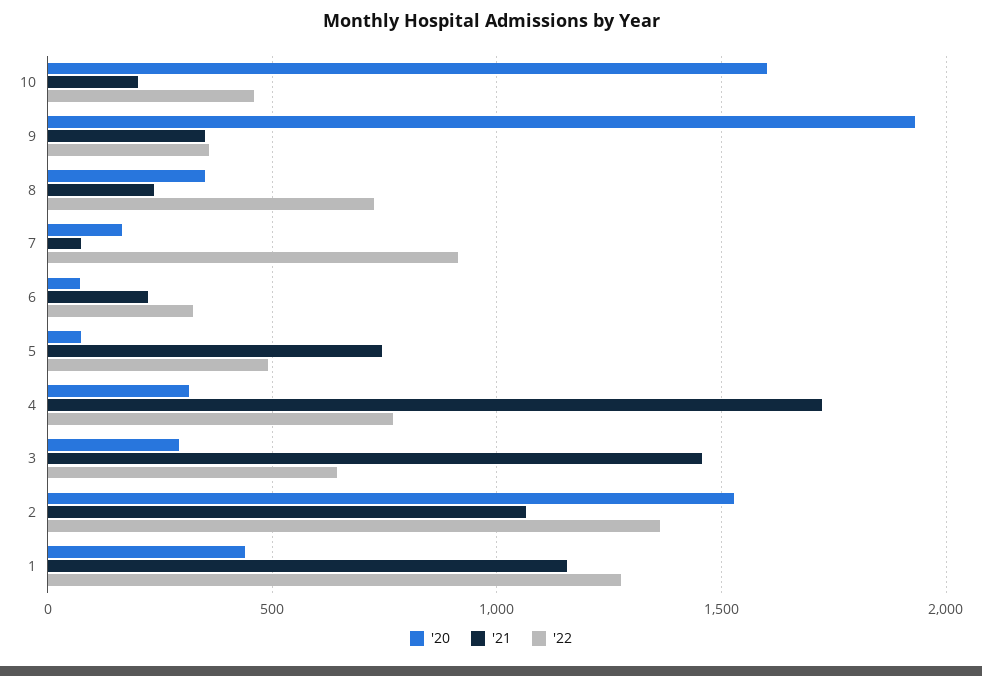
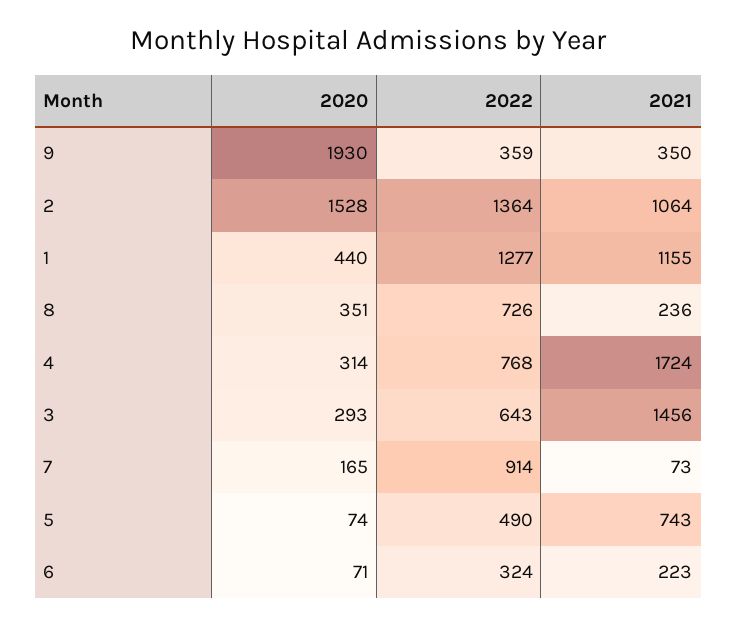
  {
    "'20": {
-     "10": 1600,
      "9": 1930,
      "8": 351,
      "7": 165,
      "6": 71,
      "5": 74,
      "4": 314,
      "3": 293,
      "2": 1528,
      "1": 440
    },
    "'21": {
-     "10": 200,
      "9": 350,
      "8": 236,
      "7": 73,
      "6": 223,
      "5": 743,
      "4": 1724,
      "3": 1456,
      "2": 1064,
      "1": 1155
    },
    "'22": {
-     "10": 450,
      "9": 359,
      "8": 726,
      "7": 914,
      "6": 324,
      "5": 490,
      "4": 768,
      "3": 643,
      "2": 1364,
      "1": 1277
    }
  }

